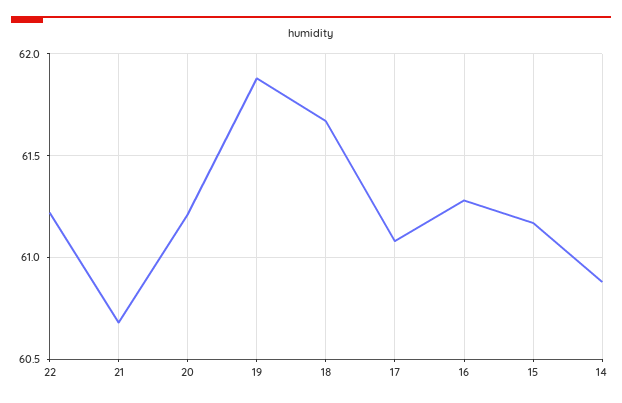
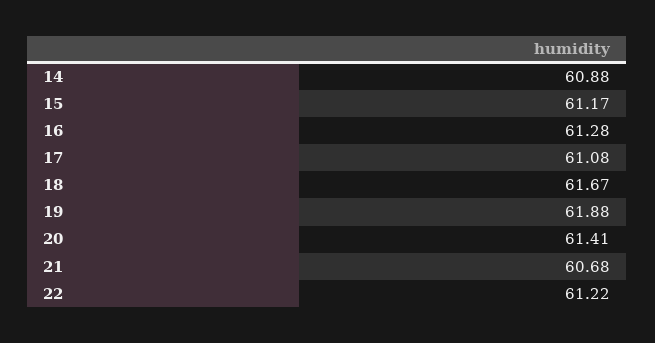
  {
    "22": 61.22,
    "21": 60.68,
-   "20": 61.2,
+   "20": 61.41,
    "19": 61.88,
    "18": 61.67,
    "17": 61.08,
    "16": 61.28,
    "15": 61.17,
    "14": 60.88
  }

